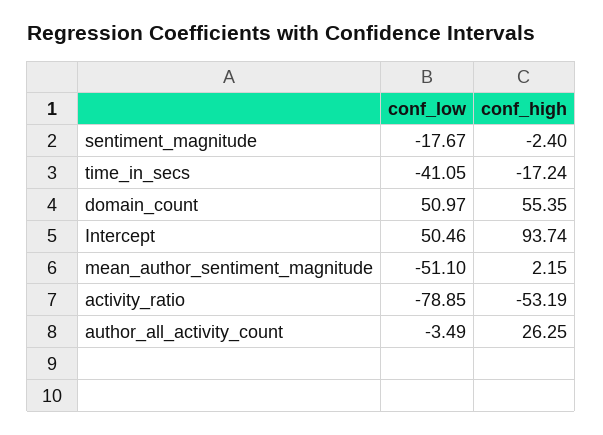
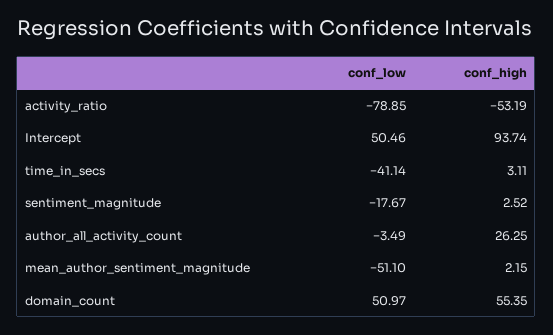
  {
    "conf_low": {
      "sentiment_magnitude": -17.67,
-     "time_in_secs": -41.05,
+     "time_in_secs": -41.14,
      "domain_count": 50.97,
      "Intercept": 50.46,
      "mean_author_sentiment_magnitude": -51.1,
      "activity_ratio": -78.85,
      "author_all_activity_count": -3.49
    },
    "conf_high": {
-     "sentiment_magnitude": -2.4,
+     "sentiment_magnitude": 2.52,
-     "time_in_secs": -17.24,
+     "time_in_secs": 3.11,
      "domain_count": 55.35,
      "Intercept": 93.74,
      "mean_author_sentiment_magnitude": 2.15,
      "activity_ratio": -53.19,
      "author_all_activity_count": 26.25
    }
  }

